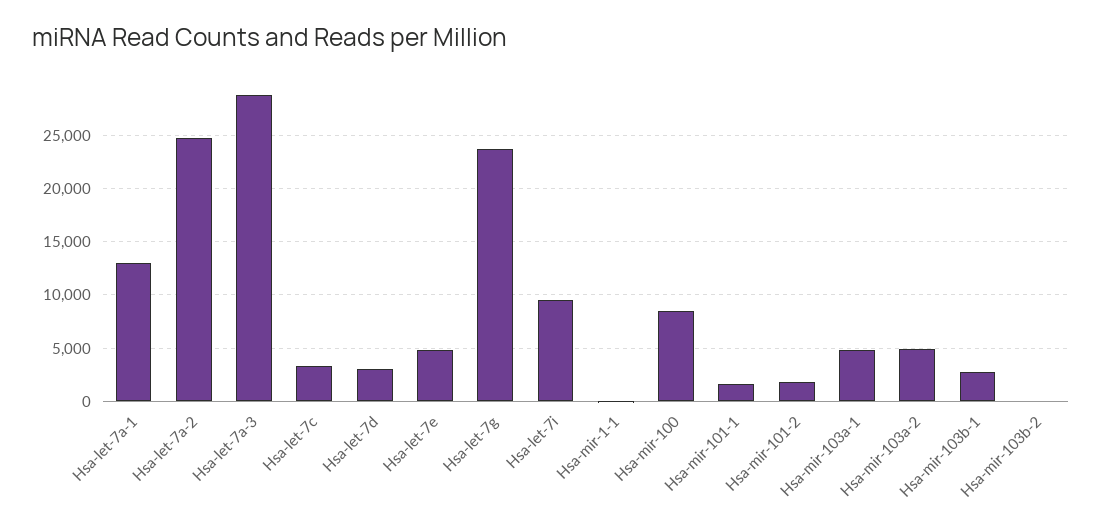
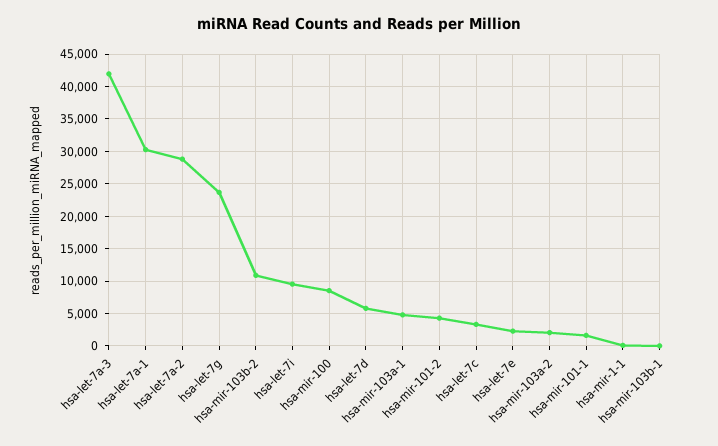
  {
-   "Hsa-let-7a-1": 13000,
+   "Hsa-let-7a-1": 30000,
-   "Hsa-let-7a-2": 25000,
+   "Hsa-let-7a-2": 29000,
-   "Hsa-let-7a-3": 29000,
+   "Hsa-let-7a-3": 42000,
    "Hsa-let-7c": 3000,
-   "Hsa-let-7d": 3000,
+   "Hsa-let-7d": 6000,
-   "Hsa-let-7e": 5000,
+   "Hsa-let-7e": 2000,
    "Hsa-let-7g": 24000,
    "Hsa-let-7i": 10000,
    "Hsa-mir-1-1": 0,
    "Hsa-mir-100": 9000,
    "Hsa-mir-101-1": 2000,
-   "Hsa-mir-101-2": 2000,
+   "Hsa-mir-101-2": 4000,
    "Hsa-mir-103a-1": 5000,
-   "Hsa-mir-103a-2": 5000,
+   "Hsa-mir-103a-2": 2000,
-   "Hsa-mir-103b-1": 3000,
+   "Hsa-mir-103b-1": 0,
-   "Hsa-mir-103b-2": 0
+   "Hsa-mir-103b-2": 11000
  }

